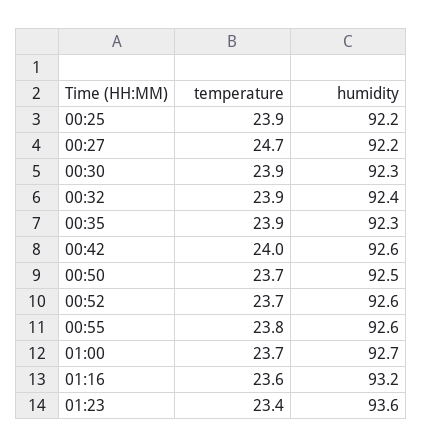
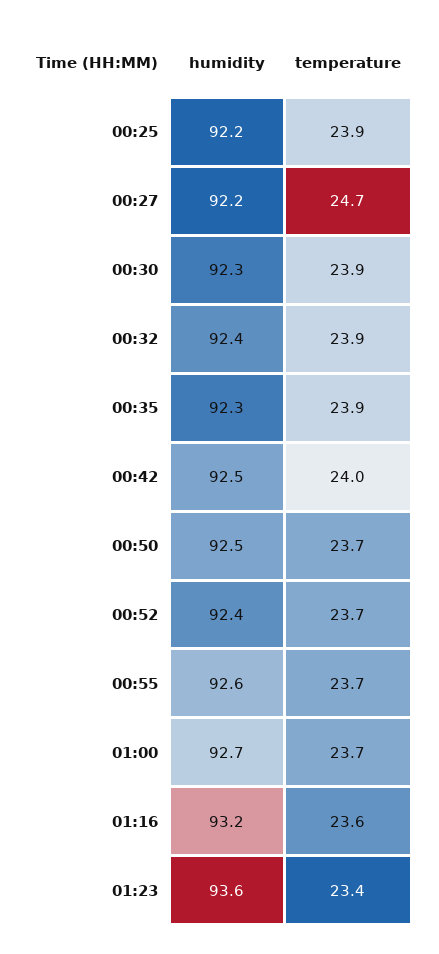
  {
    "temperature": {
      "00:25": 23.9,
      "00:27": 24.7,
      "00:30": 23.9,
      "00:32": 23.9,
      "00:35": 23.9,
      "00:42": 24,
      "00:50": 23.7,
      "00:52": 23.7,
-     "00:55": 23.8,
+     "00:55": 23.7,
      "01:00": 23.7,
      "01:16": 23.6,
      "01:23": 23.4
    },
    "humidity": {
      "00:25": 92.2,
      "00:27": 92.2,
      "00:30": 92.3,
      "00:32": 92.4,
      "00:35": 92.3,
-     "00:42": 92.6,
+     "00:42": 92.5,
      "00:50": 92.5,
-     "00:52": 92.6,
+     "00:52": 92.4,
      "00:55": 92.6,
      "01:00": 92.7,
      "01:16": 93.2,
      "01:23": 93.6
    }
  }

